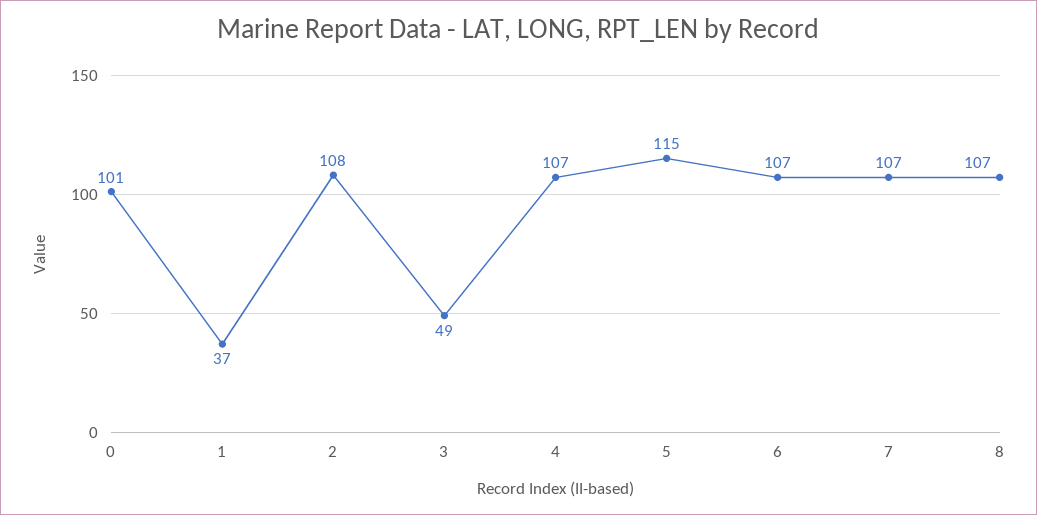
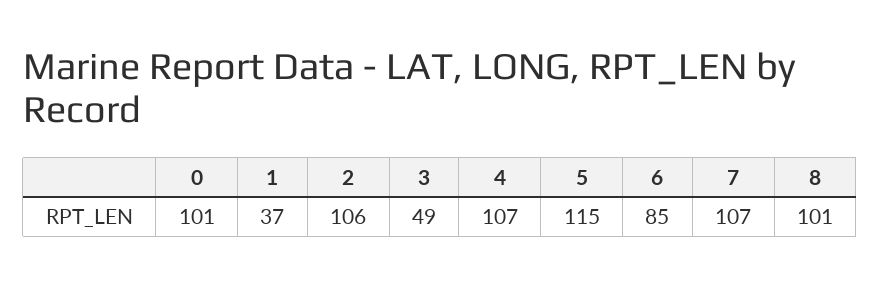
  {
    "0": 101,
    "1": 37,
-   "2": 108,
+   "2": 106,
    "3": 49,
    "4": 107,
    "5": 115,
-   "6": 107,
+   "6": 85,
    "7": 107,
-   "8": 107
+   "8": 101
  }

